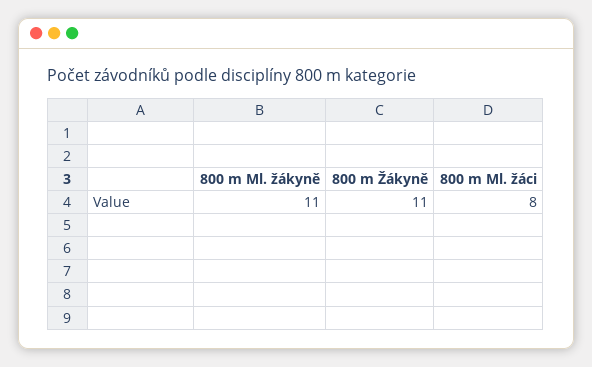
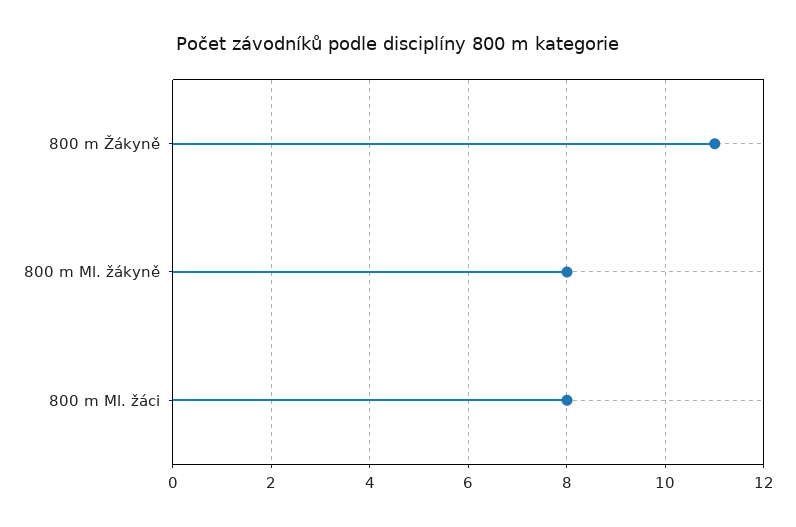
  {
-   "800 m Ml. žákyně": 11,
+   "800 m Ml. žákyně": 8,
    "800 m Žákyně": 11,
    "800 m Ml. žáci": 8
  }

